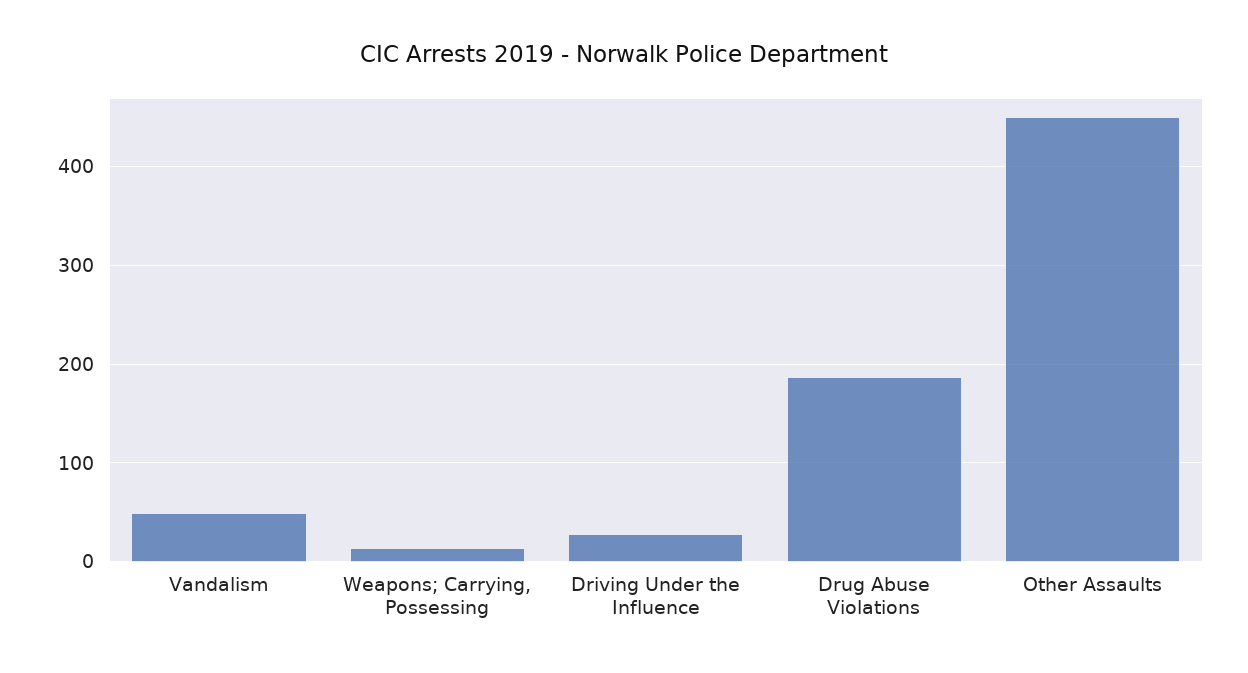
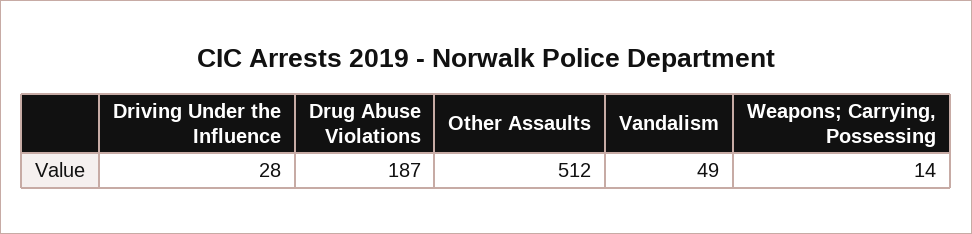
  {
    "Vandalism": 49,
    "Weapons; Carrying, Possessing": 14,
    "Driving Under the Influence": 28,
    "Drug Abuse Violations": 187,
-   "Other Assaults": 450
+   "Other Assaults": 512
  }

